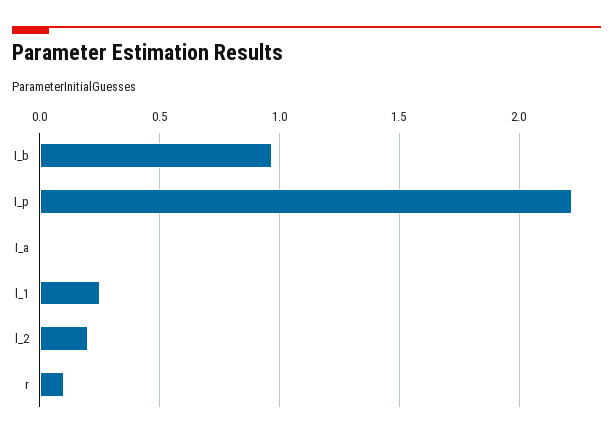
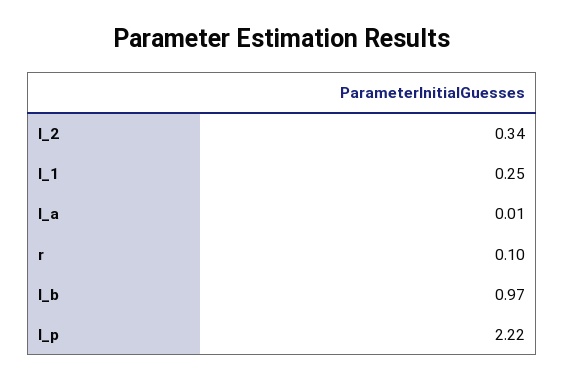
  {
    "I_b": 0.97,
    "I_p": 2.22,
    "I_a": 0.01,
    "l_1": 0.25,
-   "l_2": 0.2,
+   "l_2": 0.34,
    "r": 0.1
  }

